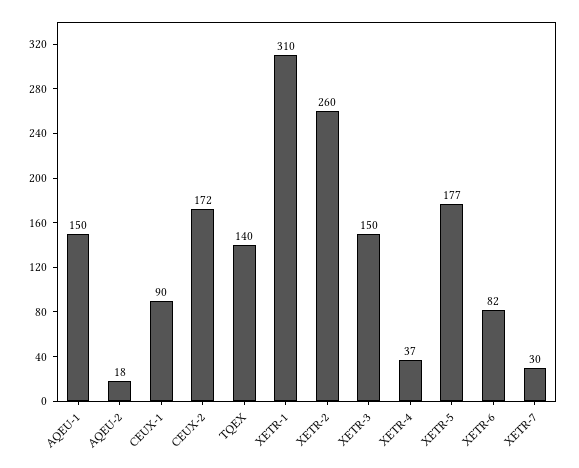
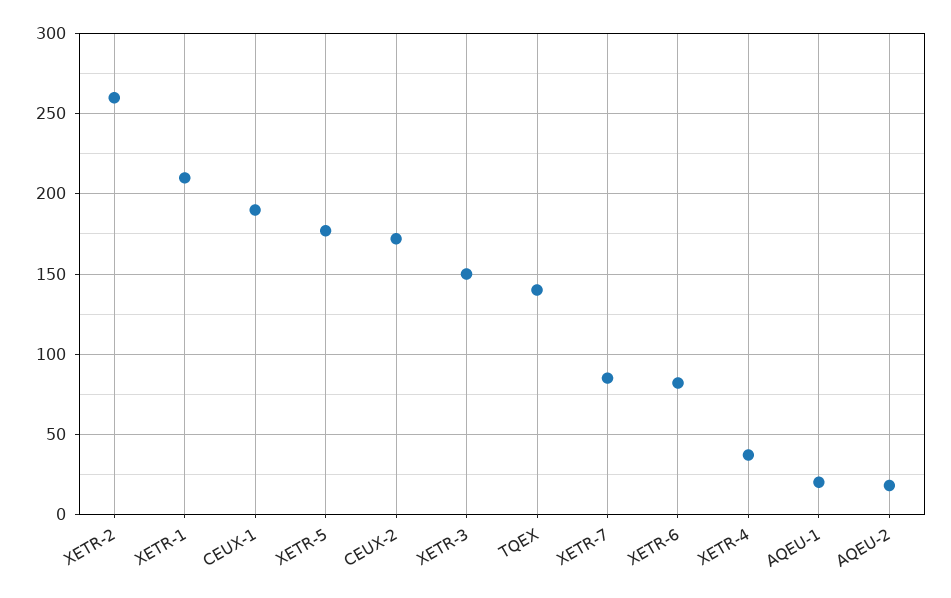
  {
-   "AQEU-1": 150,
+   "AQEU-1": 20,
    "AQEU-2": 18,
-   "CEUX-1": 90,
+   "CEUX-1": 190,
    "CEUX-2": 172,
    "TQEX": 140,
-   "XETR-1": 310,
+   "XETR-1": 210,
    "XETR-2": 260,
    "XETR-3": 150,
    "XETR-4": 37,
    "XETR-5": 177,
    "XETR-6": 82,
-   "XETR-7": 30
+   "XETR-7": 85
  }

